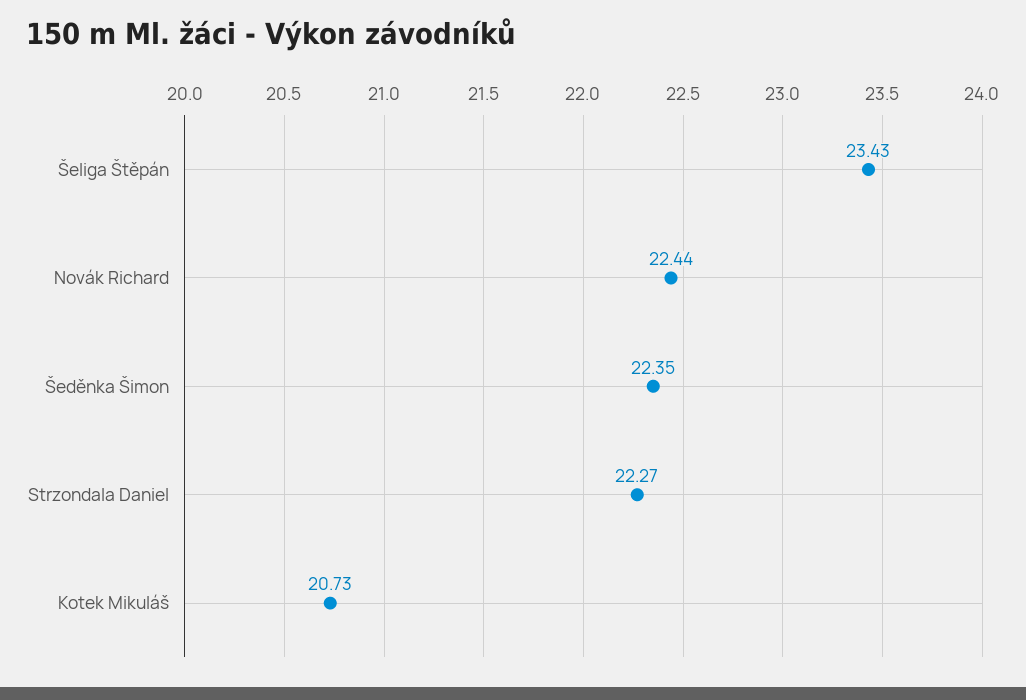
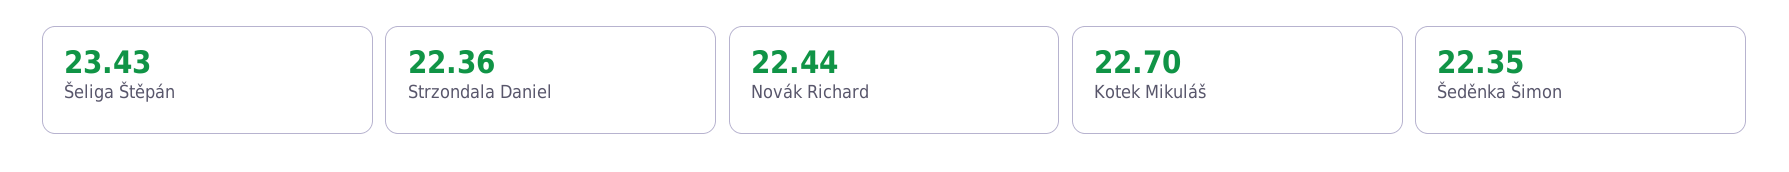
  {
    "Šeliga Štěpán": 23.43,
    "Novák Richard": 22.44,
    "Šeděnka Šimon": 22.35,
-   "Strzondala Daniel": 22.27,
+   "Strzondala Daniel": 22.36,
-   "Kotek Mikuláš": 20.73
+   "Kotek Mikuláš": 22.7
  }

